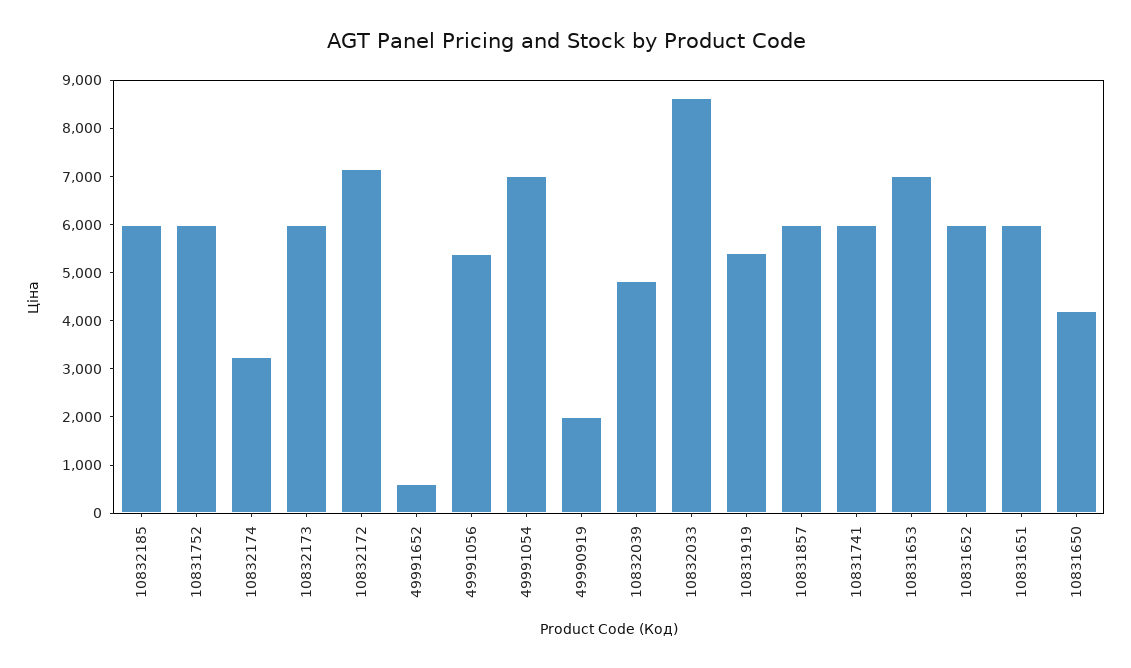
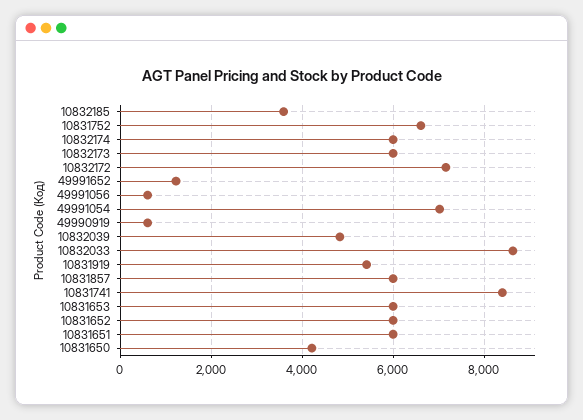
  {
-   "10832185": 6000,
+   "10832185": 3600,
-   "10831752": 6000,
+   "10831752": 6600,
-   "10832174": 3200,
+   "10832174": 6000,
    "10832173": 6000,
    "10832172": 7200,
-   "49991652": 600,
+   "49991652": 1200,
-   "49991056": 5400,
+   "49991056": 600,
    "49991054": 7000,
-   "49990919": 2000,
+   "49990919": 600,
    "10832039": 4800,
    "10832033": 8600,
    "10831919": 5400,
    "10831857": 6000,
-   "10831741": 6000,
+   "10831741": 8400,
-   "10831653": 7000,
+   "10831653": 6000,
    "10831652": 6000,
    "10831651": 6000,
    "10831650": 4200
  }

